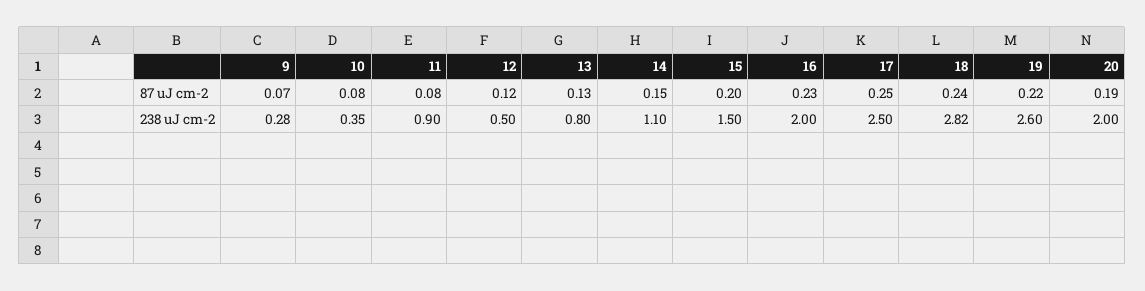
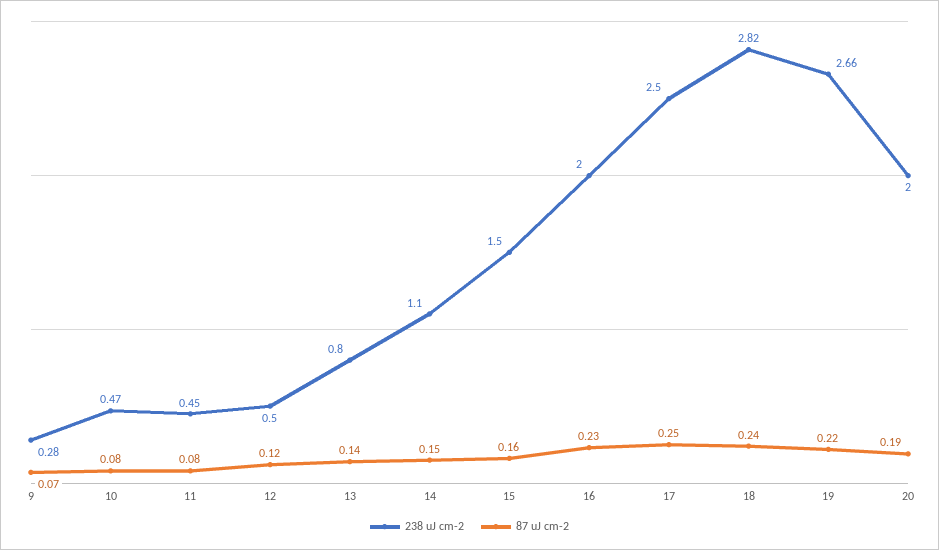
  {
    "87 uJ cm-2": {
      "9": 0.07,
      "10": 0.08,
      "11": 0.08,
      "12": 0.12,
-     "13": 0.13,
+     "13": 0.14,
      "14": 0.15,
-     "15": 0.2,
+     "15": 0.16,
      "16": 0.23,
      "17": 0.25,
      "18": 0.24,
      "19": 0.22,
      "20": 0.19
    },
    "238 uJ cm-2": {
      "9": 0.28,
-     "10": 0.35,
+     "10": 0.47,
-     "11": 0.9,
+     "11": 0.45,
      "12": 0.5,
      "13": 0.8,
      "14": 1.1,
      "15": 1.5,
      "16": 2,
      "17": 2.5,
      "18": 2.82,
-     "19": 2.6,
+     "19": 2.66,
      "20": 2
    }
  }

